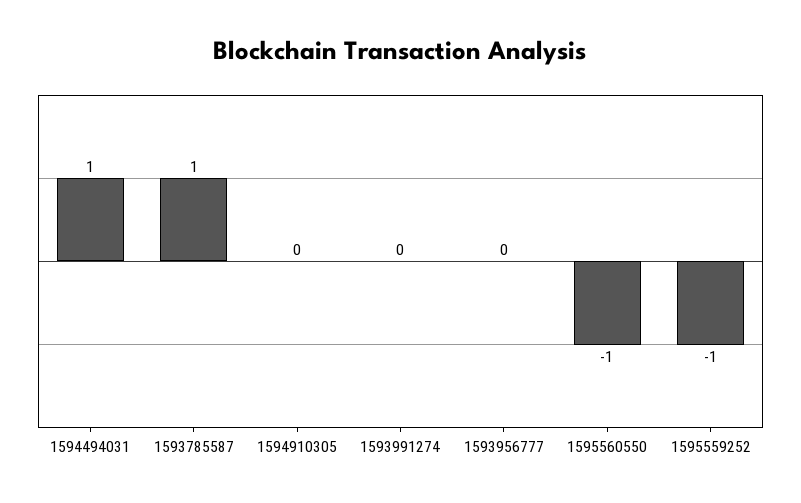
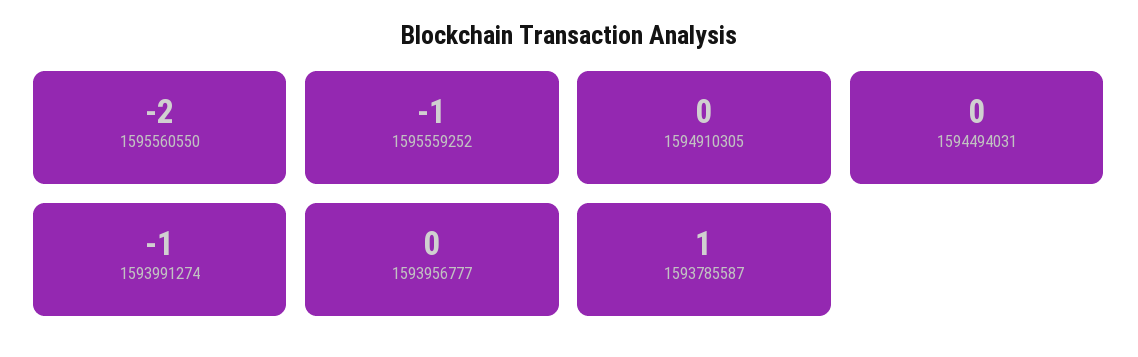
  {
-   "1594494031": 1,
+   "1594494031": 0,
    "1593785587": 1,
    "1594910305": 0,
-   "1593991274": 0,
+   "1593991274": -1,
    "1593956777": 0,
-   "1595560550": -1,
+   "1595560550": -2,
    "1595559252": -1
  }

